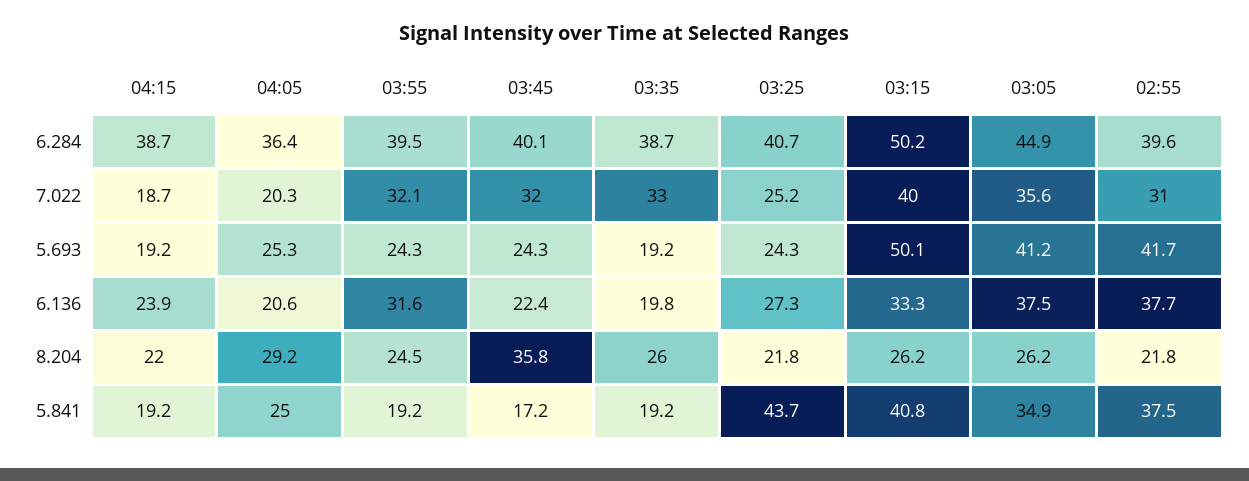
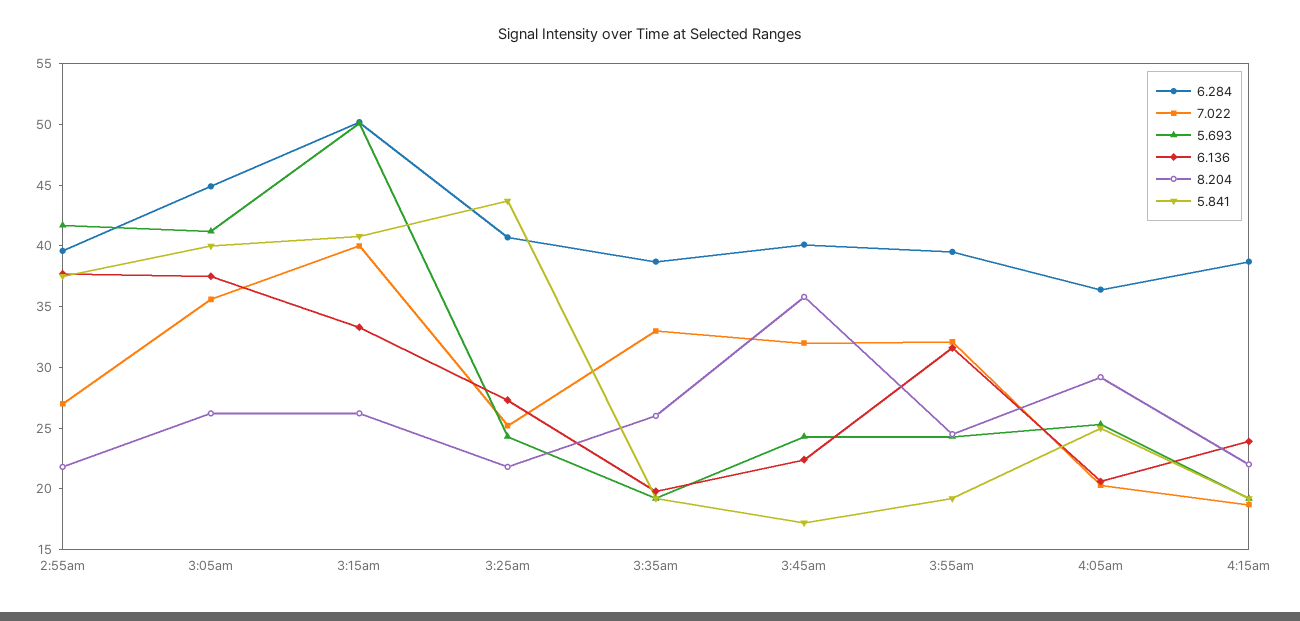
  {
    "6.284": {
      "04:15": 38.7,
      "04:05": 36.4,
      "03:55": 39.5,
      "03:45": 40.1,
      "03:35": 38.7,
      "03:25": 40.7,
      "03:15": 50.2,
      "03:05": 44.9,
      "02:55": 39.6
    },
    "7.022": {
      "04:15": 18.7,
      "04:05": 20.3,
      "03:55": 32.1,
      "03:45": 32,
      "03:35": 33,
      "03:25": 25.2,
      "03:15": 40,
      "03:05": 35.6,
-     "02:55": 31
+     "02:55": 27
    },
    "5.693": {
      "04:15": 19.2,
      "04:05": 25.3,
      "03:55": 24.3,
      "03:45": 24.3,
      "03:35": 19.2,
      "03:25": 24.3,
      "03:15": 50.1,
      "03:05": 41.2,
      "02:55": 41.7
    },
    "6.136": {
      "04:15": 23.9,
      "04:05": 20.6,
      "03:55": 31.6,
      "03:45": 22.4,
      "03:35": 19.8,
      "03:25": 27.3,
      "03:15": 33.3,
      "03:05": 37.5,
      "02:55": 37.7
    },
    "8.204": {
      "04:15": 22,
      "04:05": 29.2,
      "03:55": 24.5,
      "03:45": 35.8,
      "03:35": 26,
      "03:25": 21.8,
      "03:15": 26.2,
      "03:05": 26.2,
      "02:55": 21.8
    },
    "5.841": {
      "04:15": 19.2,
      "04:05": 25,
      "03:55": 19.2,
      "03:45": 17.2,
      "03:35": 19.2,
      "03:25": 43.7,
      "03:15": 40.8,
-     "03:05": 34.9,
+     "03:05": 40,
      "02:55": 37.5
    }
  }

